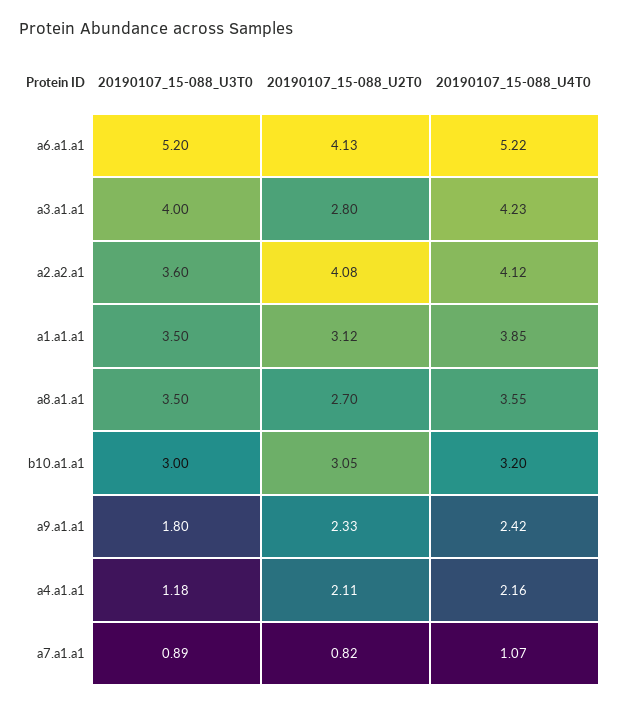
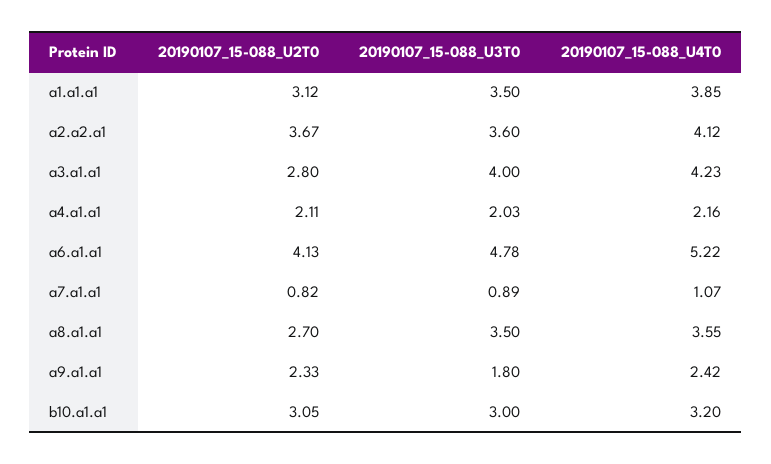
  {
    "20190107_15-088_U3T0": {
-     "a6.a1.a1": 5.2,
+     "a6.a1.a1": 4.78,
      "a3.a1.a1": 4,
      "a2.a2.a1": 3.6,
      "a1.a1.a1": 3.5,
      "a8.a1.a1": 3.5,
      "b10.a1.a1": 3,
      "a9.a1.a1": 1.8,
-     "a4.a1.a1": 1.18,
+     "a4.a1.a1": 2.03,
      "a7.a1.a1": 0.89
    },
    "20190107_15-088_U2T0": {
      "a6.a1.a1": 4.13,
      "a3.a1.a1": 2.8,
-     "a2.a2.a1": 4.08,
+     "a2.a2.a1": 3.67,
      "a1.a1.a1": 3.12,
      "a8.a1.a1": 2.7,
      "b10.a1.a1": 3.05,
      "a9.a1.a1": 2.33,
      "a4.a1.a1": 2.11,
      "a7.a1.a1": 0.82
    },
    "20190107_15-088_U4T0": {
      "a6.a1.a1": 5.22,
      "a3.a1.a1": 4.23,
      "a2.a2.a1": 4.12,
      "a1.a1.a1": 3.85,
      "a8.a1.a1": 3.55,
      "b10.a1.a1": 3.2,
      "a9.a1.a1": 2.42,
      "a4.a1.a1": 2.16,
      "a7.a1.a1": 1.07
    }
  }

